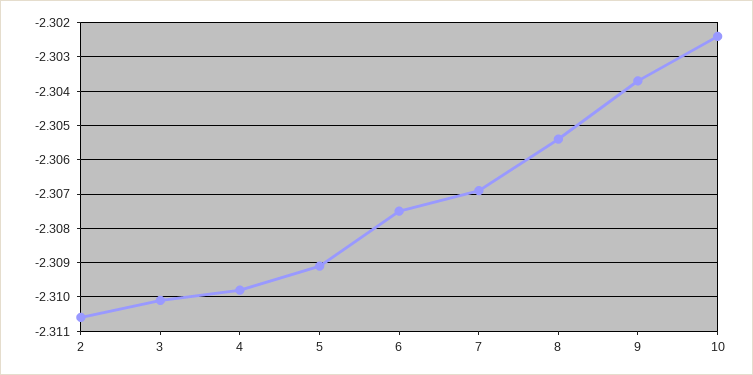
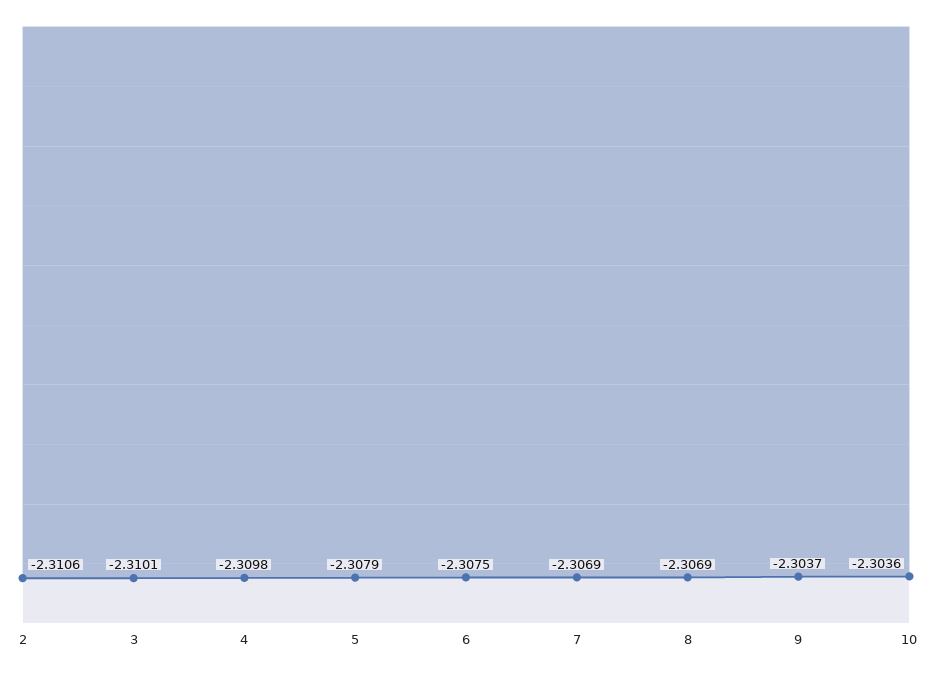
  {
    "2": -2.3106,
    "3": -2.3101,
    "4": -2.3098,
-   "5": -2.309,
+   "5": -2.3079,
    "6": -2.3075,
    "7": -2.3069,
-   "8": -2.3055,
+   "8": -2.3069,
    "9": -2.3037,
-   "10": -2.3025
+   "10": -2.3036
  }

